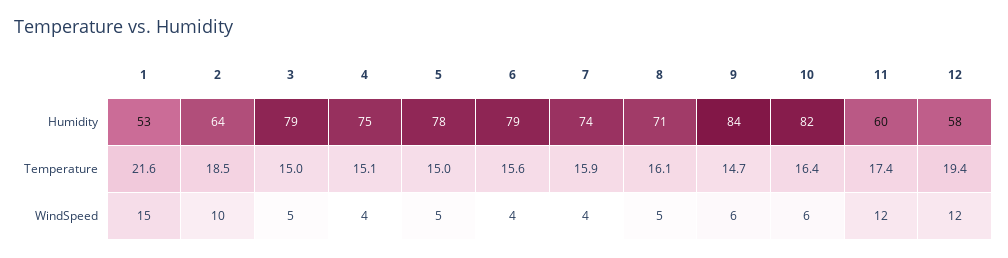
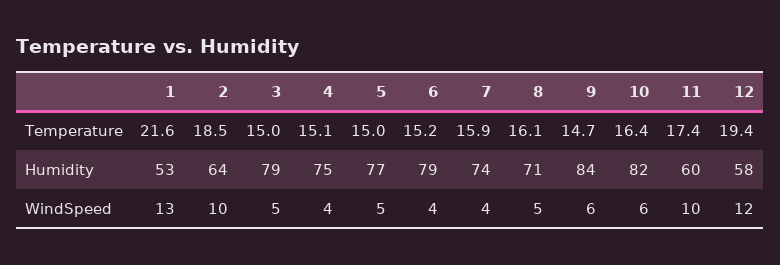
  {
    "1": {
      "Humidity": 53,
      "Temperature": 21.6,
-     "WindSpeed": 15
+     "WindSpeed": 13
    },
    "2": {
      "Humidity": 64,
      "Temperature": 18.5,
      "WindSpeed": 10
    },
    "3": {
      "Humidity": 79,
      "Temperature": 15,
      "WindSpeed": 5
    },
    "4": {
      "Humidity": 75,
      "Temperature": 15.1,
      "WindSpeed": 4
    },
    "5": {
-     "Humidity": 78,
+     "Humidity": 77,
      "Temperature": 15,
      "WindSpeed": 5
    },
    "6": {
      "Humidity": 79,
-     "Temperature": 15.6,
+     "Temperature": 15.2,
      "WindSpeed": 4
    },
    "7": {
      "Humidity": 74,
      "Temperature": 15.9,
      "WindSpeed": 4
    },
    "8": {
      "Humidity": 71,
      "Temperature": 16.1,
      "WindSpeed": 5
    },
    "9": {
      "Humidity": 84,
      "Temperature": 14.7,
      "WindSpeed": 6
    },
    "10": {
      "Humidity": 82,
      "Temperature": 16.4,
      "WindSpeed": 6
    },
    "11": {
      "Humidity": 60,
      "Temperature": 17.4,
-     "WindSpeed": 12
+     "WindSpeed": 10
    },
    "12": {
      "Humidity": 58,
      "Temperature": 19.4,
      "WindSpeed": 12
    }
  }

